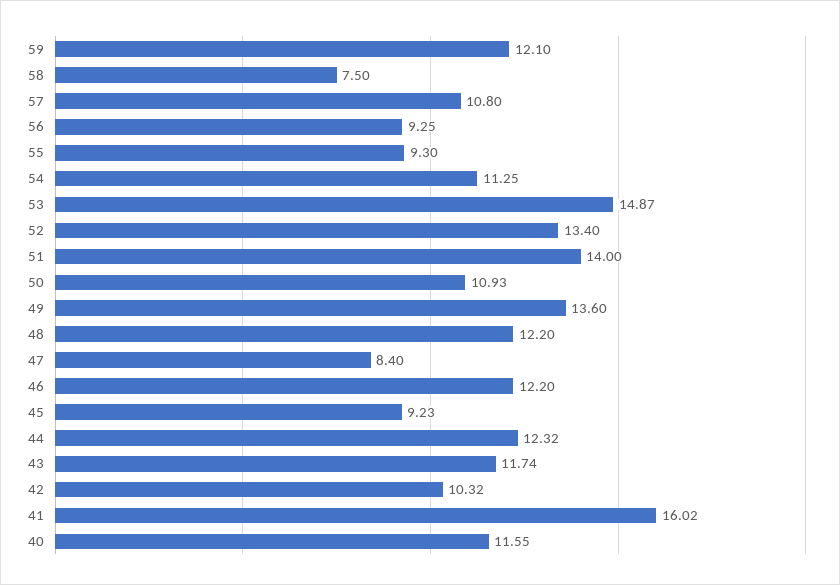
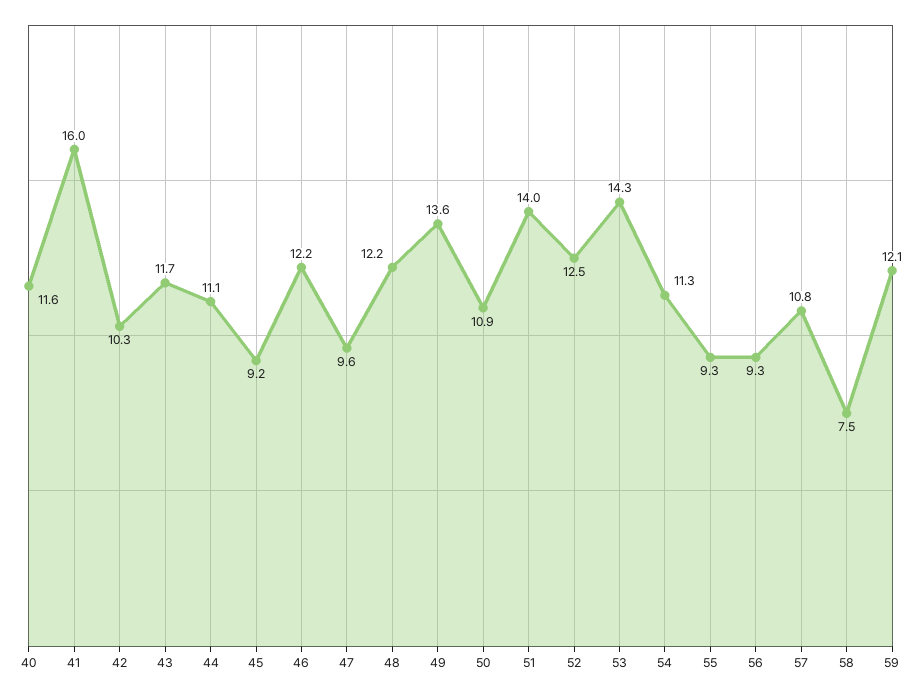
  {
    "59": 12.1,
    "58": 7.5,
    "57": 10.8,
    "56": 9.25,
    "55": 9.3,
    "54": 11.25,
-   "53": 14.87,
+   "53": 14.3,
-   "52": 13.4,
+   "52": 12.5,
    "51": 14,
    "50": 10.93,
    "49": 13.6,
    "48": 12.2,
-   "47": 8.4,
+   "47": 9.6,
    "46": 12.2,
    "45": 9.23,
-   "44": 12.32,
+   "44": 11.1,
    "43": 11.74,
    "42": 10.32,
    "41": 16.02,
    "40": 11.55
  }

